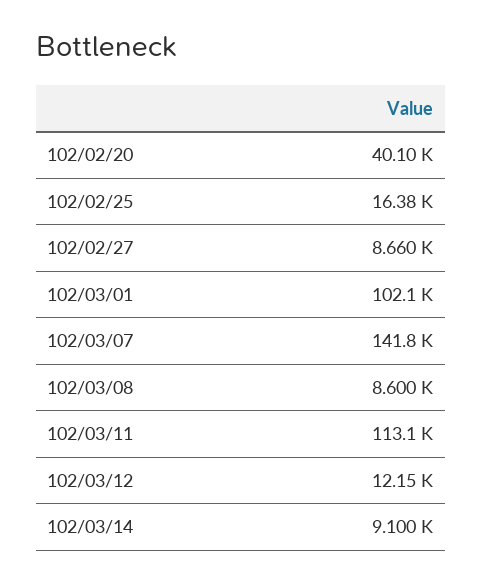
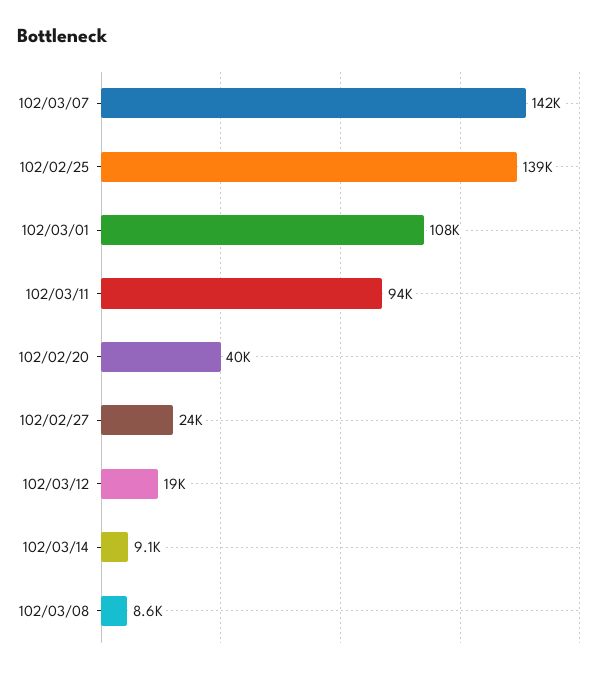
  {
    "102/02/20": 40100,
-   "102/02/25": 16380,
+   "102/02/25": 139000,
-   "102/02/27": 8660,
+   "102/02/27": 24000,
-   "102/03/01": 102100,
+   "102/03/01": 108000,
    "102/03/07": 141800,
    "102/03/08": 8600,
-   "102/03/11": 113100,
+   "102/03/11": 94000,
-   "102/03/12": 12150,
+   "102/03/12": 19000,
    "102/03/14": 9100
  }

